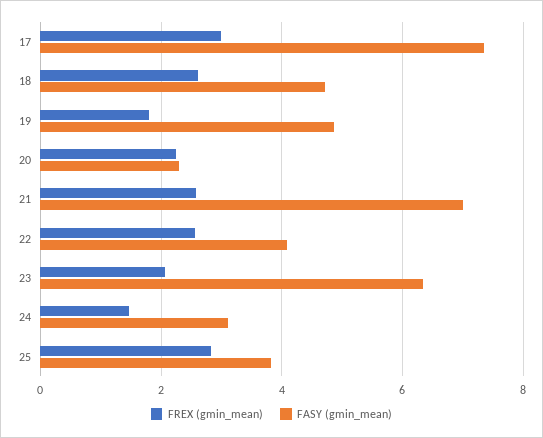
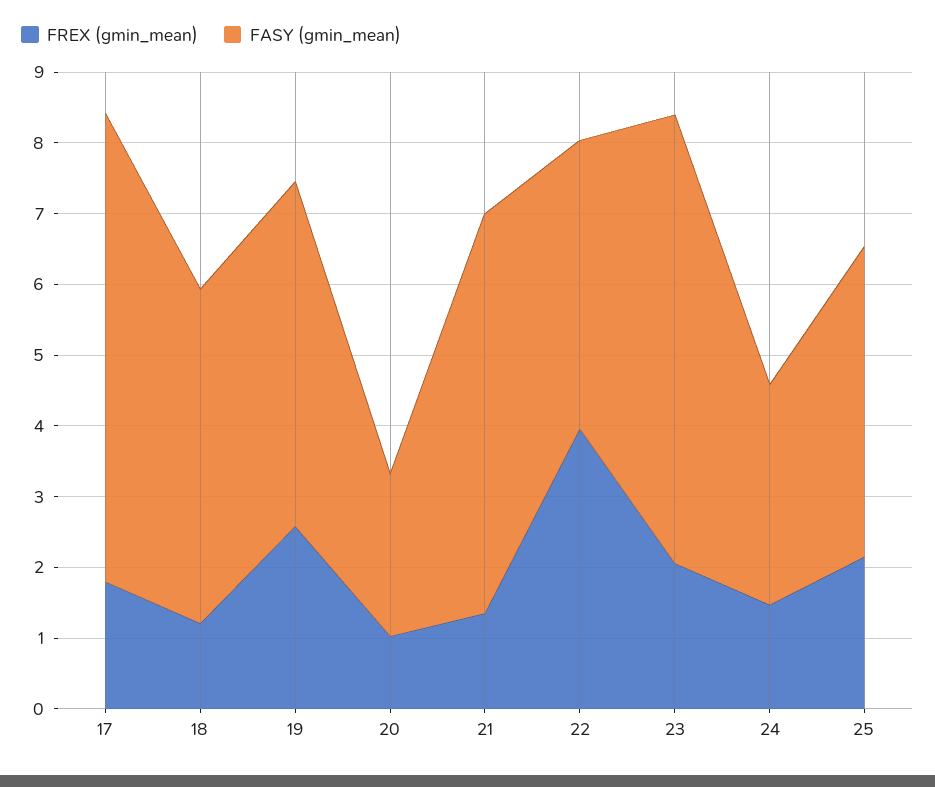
  {
    "FREX (gmin_mean)": {
-     "17": 3,
+     "17": 1.8,
-     "18": 2.6,
+     "18": 1.2,
-     "19": 1.8,
+     "19": 2.6,
-     "20": 2.2,
+     "20": 1,
-     "21": 2.6,
+     "21": 1.4,
-     "22": 2.6,
+     "22": 4,
      "23": 2,
      "24": 1.4,
-     "25": 2.8
+     "25": 2.2
    },
    "FASY (gmin_mean)": {
-     "17": 7.4,
+     "17": 6.6,
      "18": 4.8,
      "19": 4.8,
      "20": 2.2,
-     "21": 7,
+     "21": 5.6,
      "22": 4,
      "23": 6.4,
      "24": 3.2,
-     "25": 3.8
+     "25": 4.4
    }
  }

